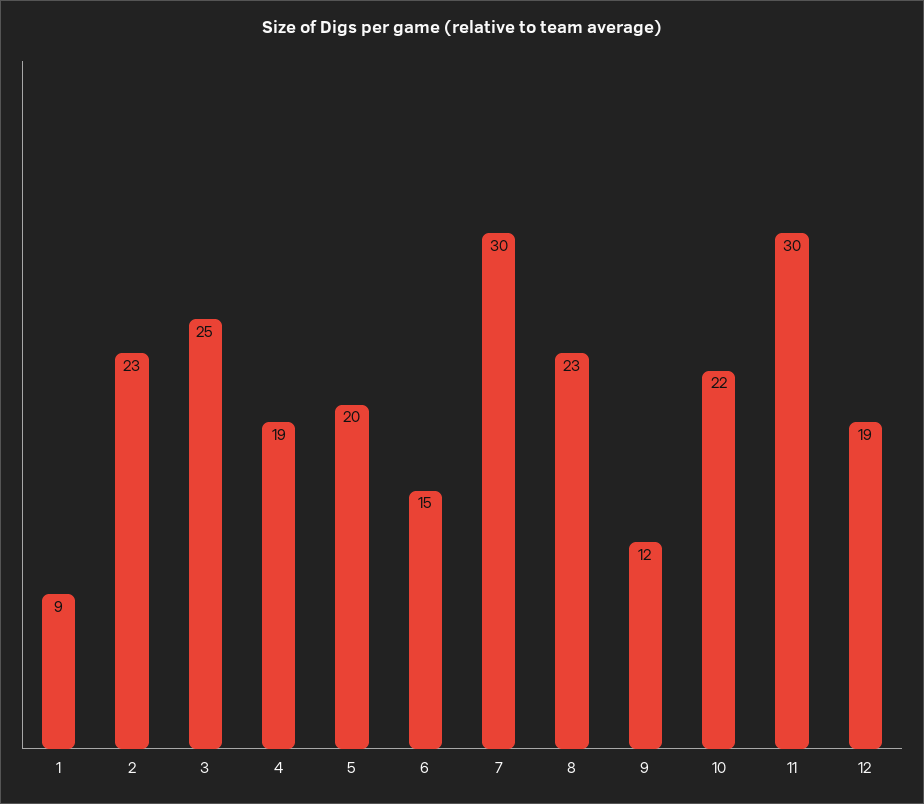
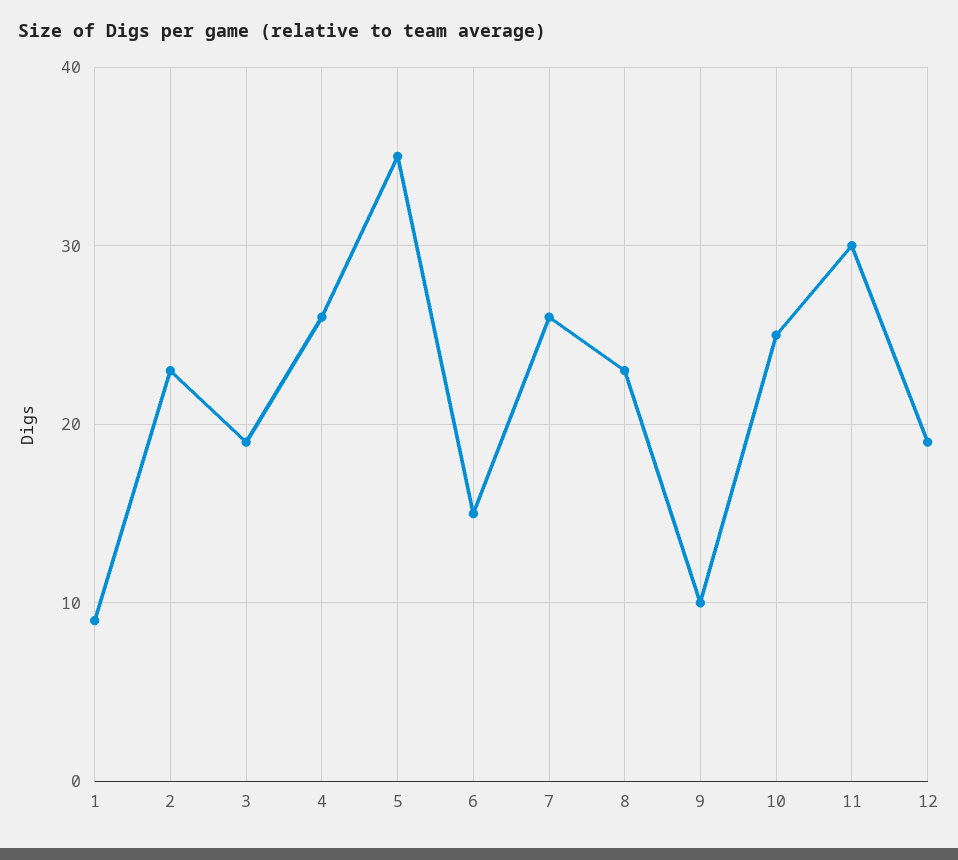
  {
    "1": 9,
    "2": 23,
-   "3": 25,
+   "3": 19,
-   "4": 19,
+   "4": 26,
-   "5": 20,
+   "5": 35,
    "6": 15,
-   "7": 30,
+   "7": 26,
    "8": 23,
-   "9": 12,
+   "9": 10,
-   "10": 22,
+   "10": 25,
    "11": 30,
    "12": 19
  }

